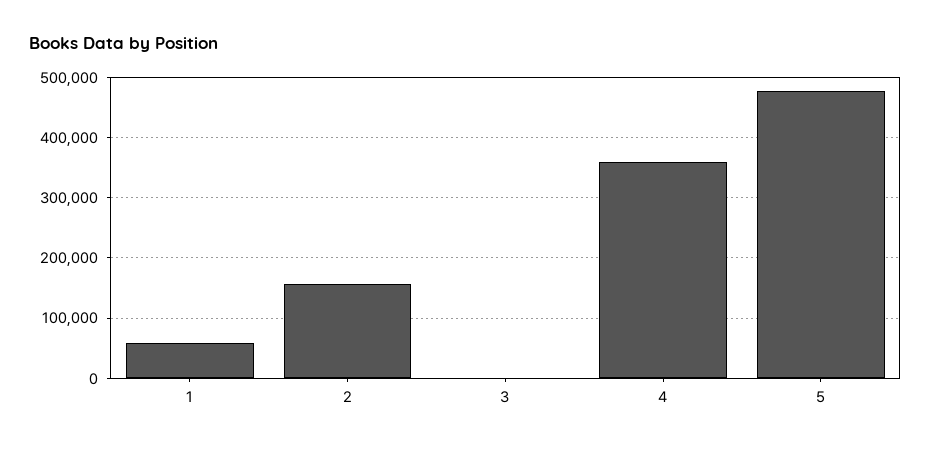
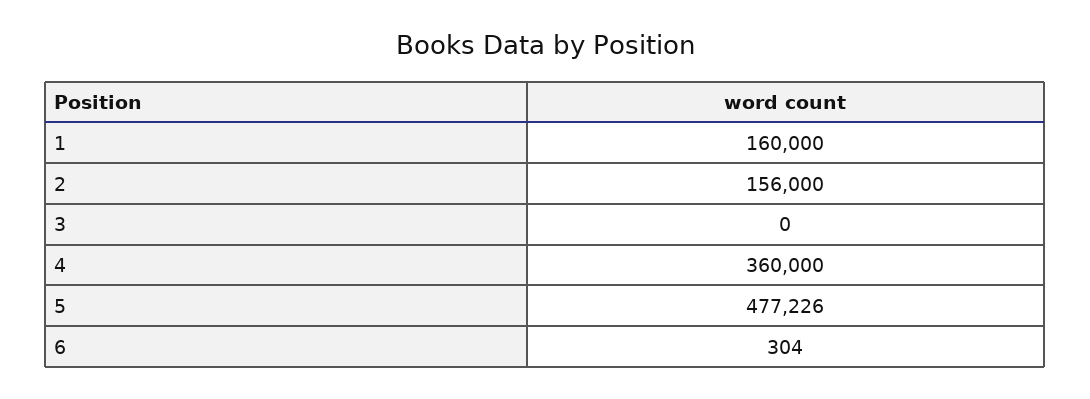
  {
-   "1": 60000,
+   "1": 160000,
    "2": 156000,
    "3": 0,
    "4": 360000,
-   "5": 477226
+   "5": 477226,
+   "6": 304
  }

